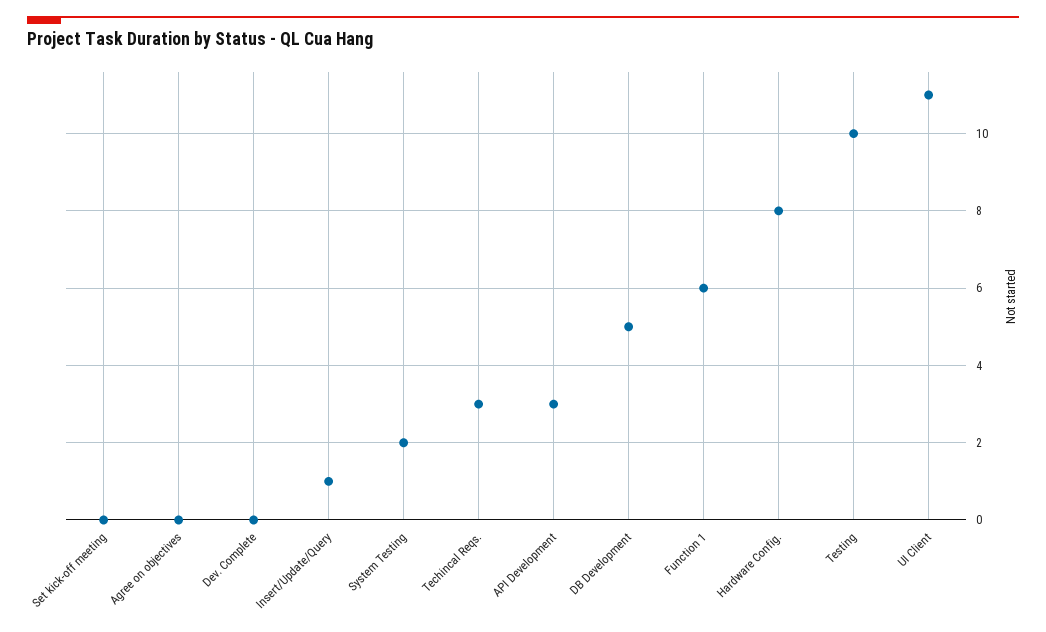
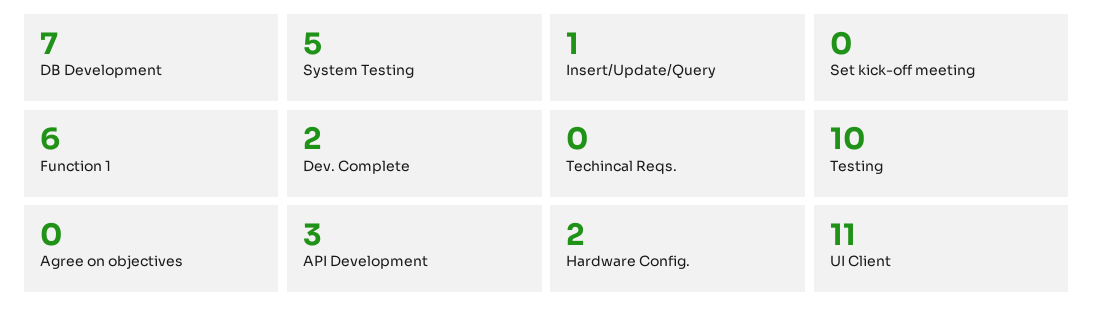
  {
    "Set kick-off meeting": 0,
    "Agree on objectives": 0,
-   "Dev. Complete": 0,
+   "Dev. Complete": 2,
    "Insert/Update/Query": 1,
-   "System Testing": 2,
+   "System Testing": 5,
-   "Techincal Reqs.": 3,
+   "Techincal Reqs.": 0,
    "API Development": 3,
-   "DB Development": 5,
+   "DB Development": 7,
    "Function 1": 6,
-   "Hardware Config.": 8,
+   "Hardware Config.": 2,
    "Testing": 10,
    "UI Client": 11
  }

